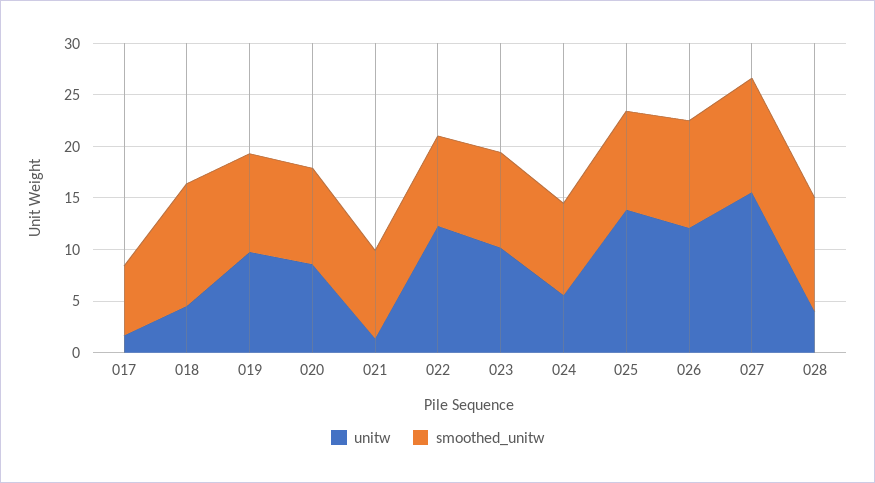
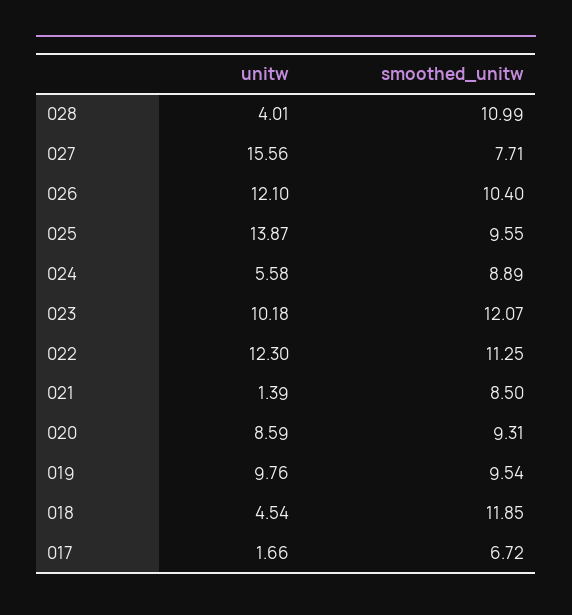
  {
    "unitw": {
      "017": 1.66,
      "018": 4.54,
      "019": 9.76,
      "020": 8.59,
      "021": 1.39,
      "022": 12.3,
      "023": 10.18,
      "024": 5.58,
      "025": 13.87,
      "026": 12.1,
      "027": 15.56,
      "028": 4.01
    },
    "smoothed_unitw": {
      "017": 6.72,
      "018": 11.85,
      "019": 9.54,
      "020": 9.31,
      "021": 8.5,
-     "022": 9,
+     "022": 11.25,
-     "023": 9,
+     "023": 12.07,
      "024": 8.89,
      "025": 9.55,
      "026": 10.4,
-     "027": 11,
+     "027": 7.71,
      "028": 10.99
    }
  }

